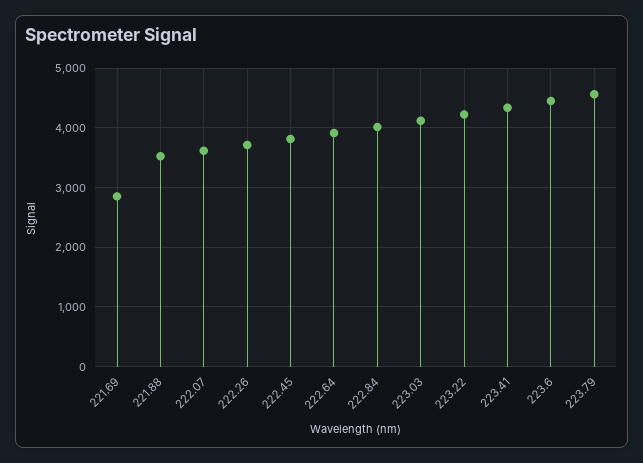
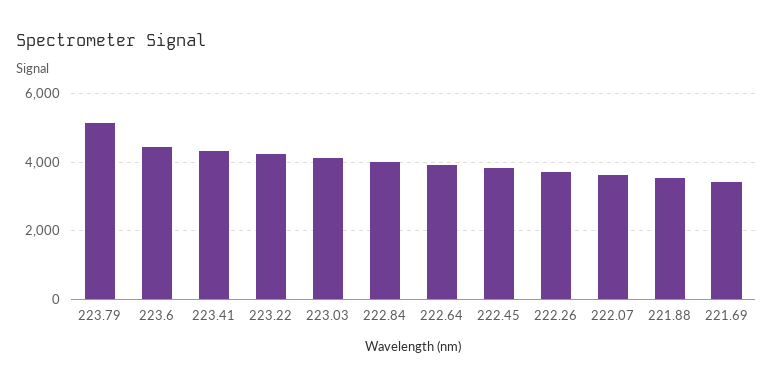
  {
-   "221.69": 2800,
+   "221.69": 3400,
    "221.88": 3600,
    "222.07": 3600,
    "222.26": 3800,
    "222.45": 3800,
    "222.64": 4000,
    "222.84": 4000,
    "223.03": 4200,
    "223.22": 4200,
    "223.41": 4400,
    "223.6": 4400,
-   "223.79": 4600
+   "223.79": 5200
  }

